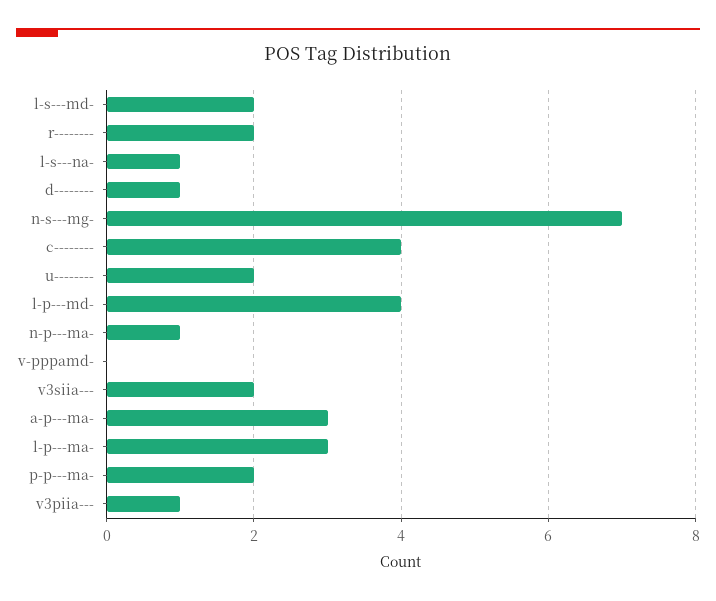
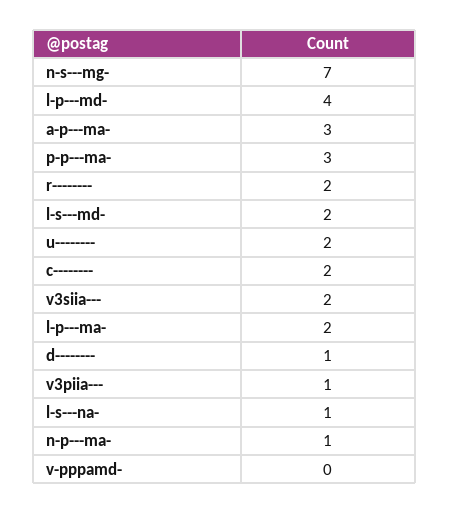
  {
    "l-s---md-": 2,
    "r--------": 2,
    "l-s---na-": 1,
    "d--------": 1,
    "n-s---mg-": 7,
-   "c--------": 4,
+   "c--------": 2,
    "u--------": 2,
    "l-p---md-": 4,
    "n-p---ma-": 1,
    "v-pppamd-": 0,
    "v3siia---": 2,
    "a-p---ma-": 3,
-   "l-p---ma-": 3,
+   "l-p---ma-": 2,
-   "p-p---ma-": 2,
+   "p-p---ma-": 3,
    "v3piia---": 1
  }

